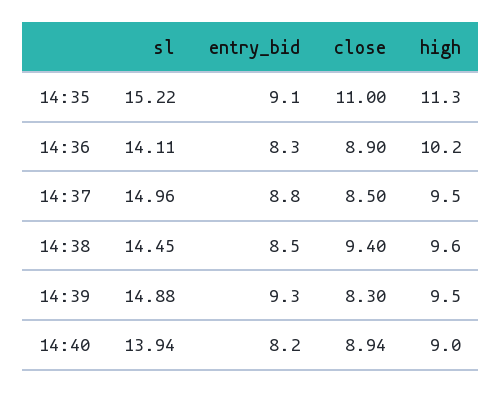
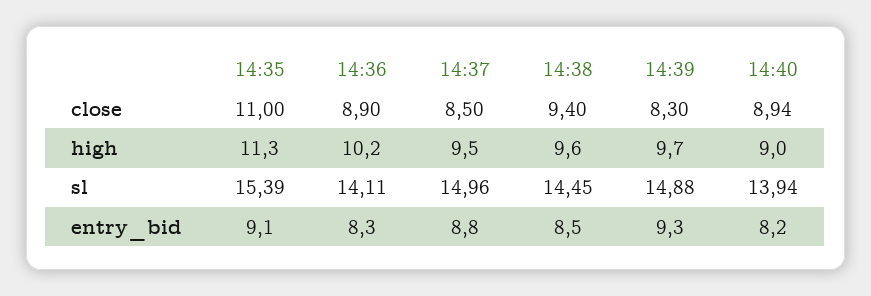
  {
    "sl": {
-     "14:35": 15.22,
+     "14:35": 15.39,
      "14:36": 14.11,
      "14:37": 14.96,
      "14:38": 14.45,
      "14:39": 14.88,
      "14:40": 13.94
    },
    "entry_bid": {
      "14:35": 9.1,
      "14:36": 8.3,
      "14:37": 8.8,
      "14:38": 8.5,
      "14:39": 9.3,
      "14:40": 8.2
    },
    "close": {
      "14:35": 11,
      "14:36": 8.9,
      "14:37": 8.5,
      "14:38": 9.4,
      "14:39": 8.3,
      "14:40": 8.94
    },
    "high": {
      "14:35": 11.3,
      "14:36": 10.2,
      "14:37": 9.5,
      "14:38": 9.6,
-     "14:39": 9.5,
+     "14:39": 9.7,
      "14:40": 9
    }
  }

